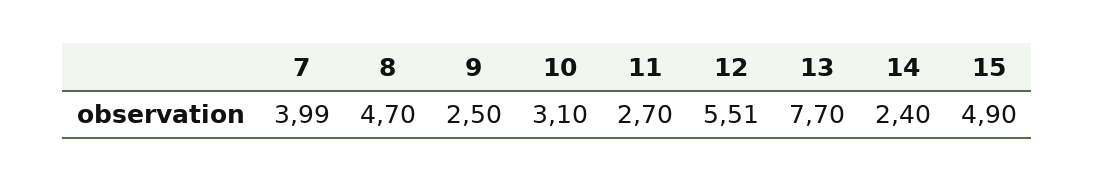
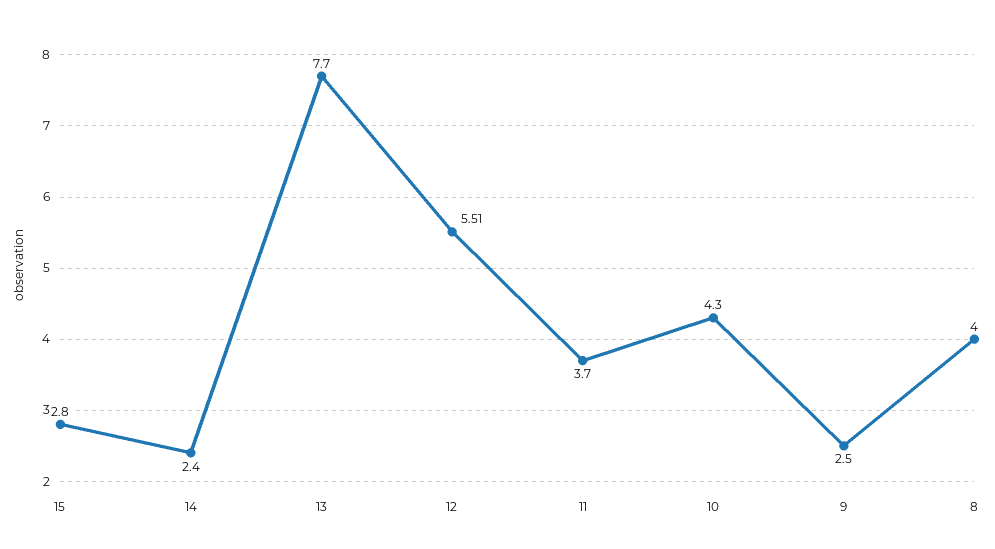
  {
-   "7": 3.99,
-   "8": 4.7,
+   "8": 4,
    "9": 2.5,
-   "10": 3.1,
+   "10": 4.3,
-   "11": 2.7,
+   "11": 3.7,
    "12": 5.51,
    "13": 7.7,
    "14": 2.4,
-   "15": 4.9
+   "15": 2.8
  }

